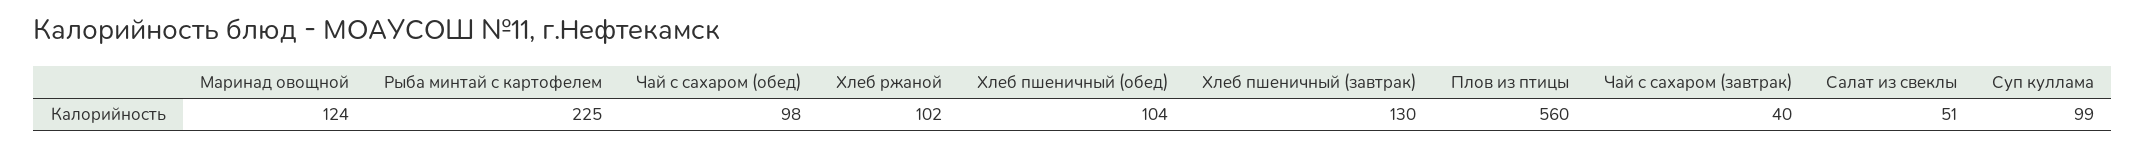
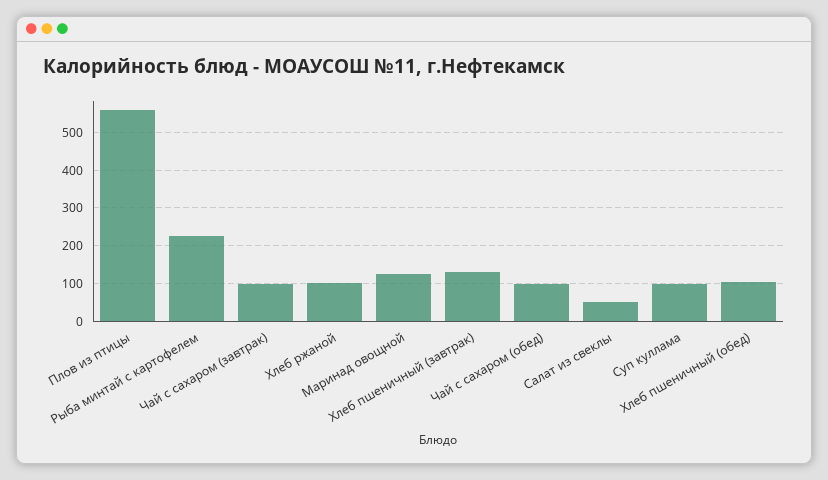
  {
    "Маринад овощной": 124,
    "Рыба минтай с картофелем": 225,
    "Чай с сахаром (обед)": 98,
    "Хлеб ржаной": 102,
    "Хлеб пшеничный (обед)": 104,
    "Хлеб пшеничный (завтрак)": 130,
    "Плов из птицы": 560,
-   "Чай с сахаром (завтрак)": 40,
+   "Чай с сахаром (завтрак)": 100,
    "Салат из свеклы": 51,
    "Суп куллама": 99
  }

